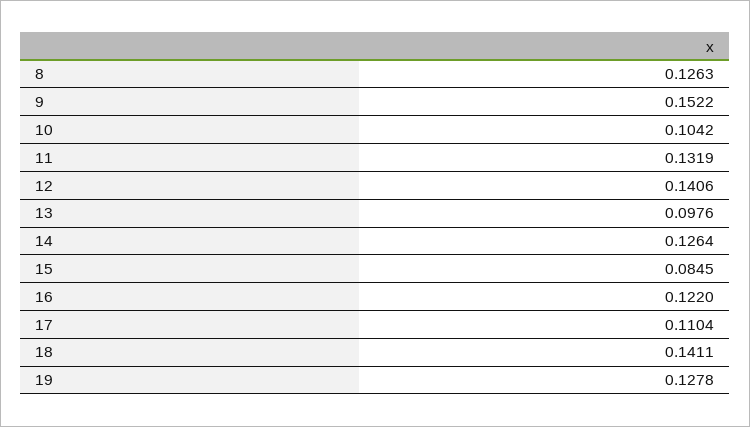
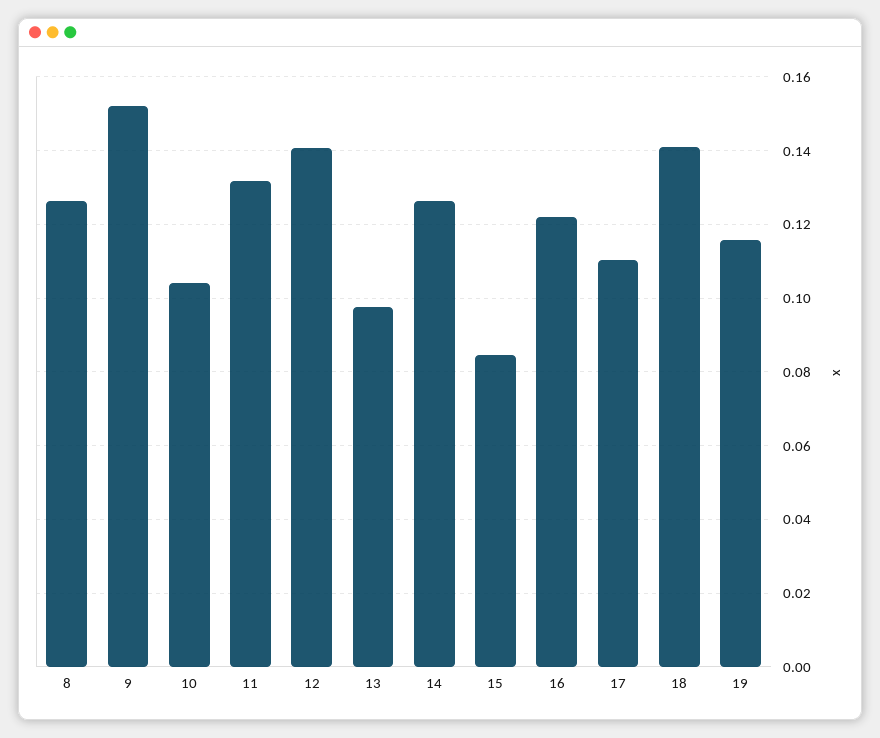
  {
    "8": 0.1263,
    "9": 0.1522,
    "10": 0.1042,
    "11": 0.1319,
    "12": 0.1406,
    "13": 0.0976,
    "14": 0.1264,
    "15": 0.0845,
    "16": 0.122,
    "17": 0.1104,
    "18": 0.1411,
-   "19": 0.1278
+   "19": 0.116
  }

